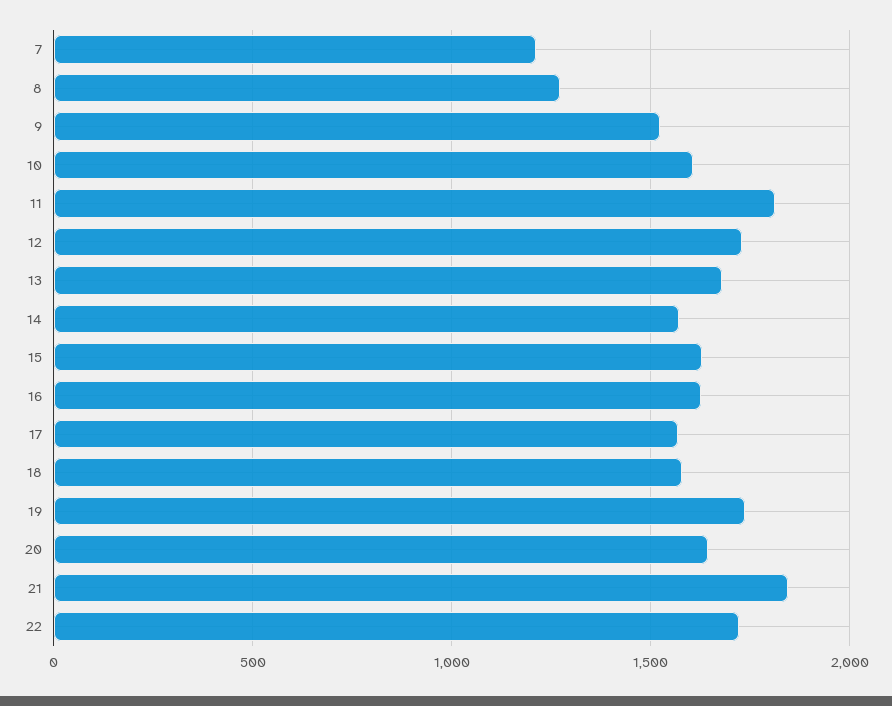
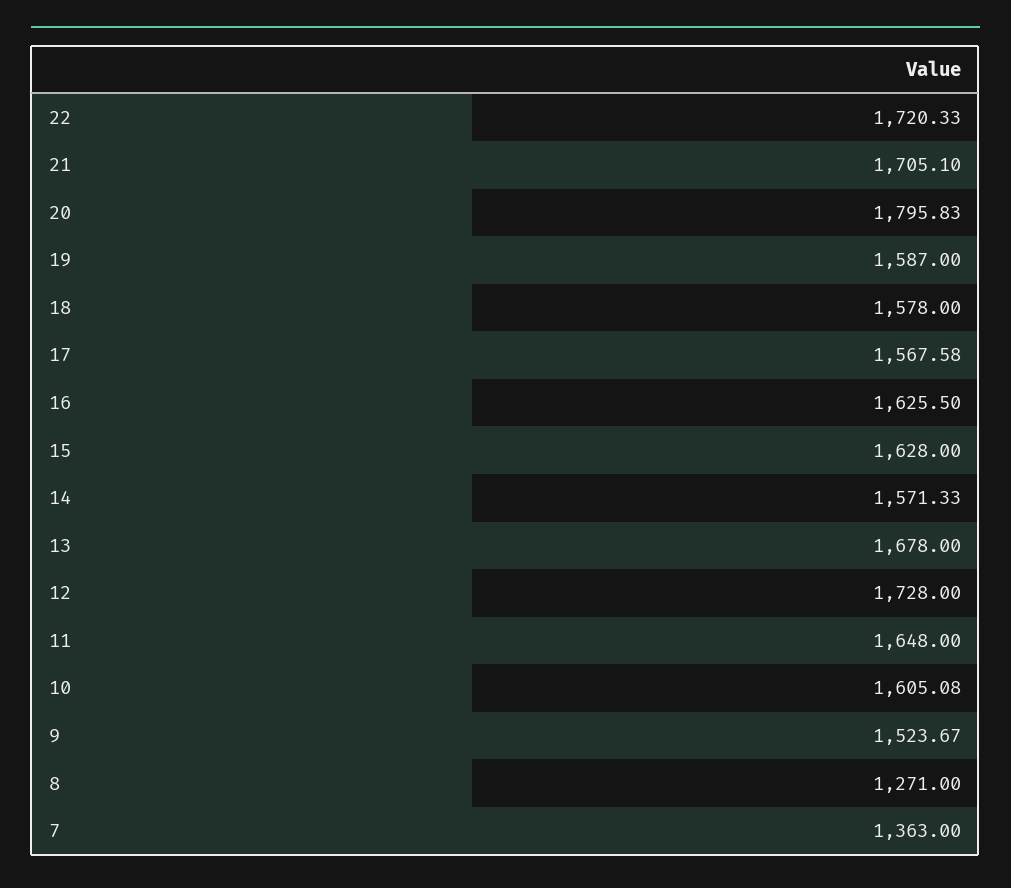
  {
-   "7": 1200,
+   "7": 1363,
    "8": 1271,
    "9": 1523.67,
    "10": 1605.08,
-   "11": 1800,
+   "11": 1648,
    "12": 1728,
    "13": 1678,
    "14": 1571.33,
    "15": 1628,
    "16": 1625.5,
    "17": 1567.58,
    "18": 1578,
-   "19": 1750,
+   "19": 1587,
-   "20": 1650,
+   "20": 1795.83,
-   "21": 1850,
+   "21": 1705.1,
    "22": 1720.33
  }

